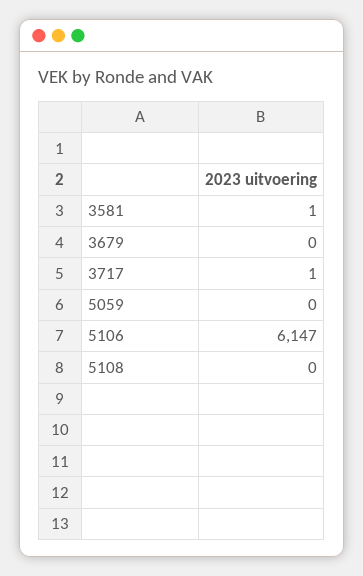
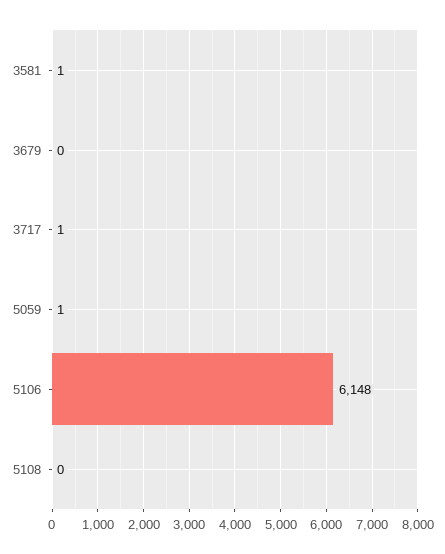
  {
    "3581": 1,
    "3679": 0,
    "3717": 1,
-   "5059": 0,
+   "5059": 1,
-   "5106": 6147,
+   "5106": 6148,
    "5108": 0
  }

